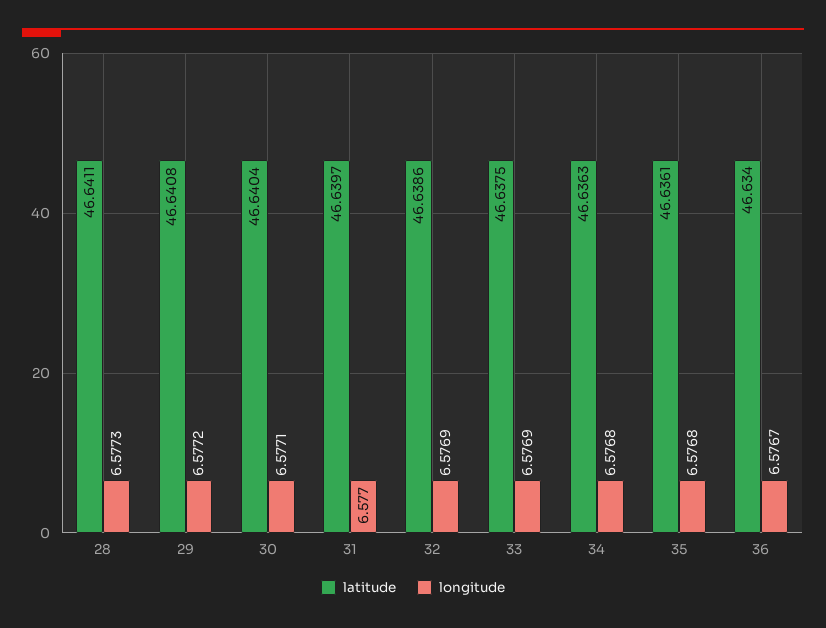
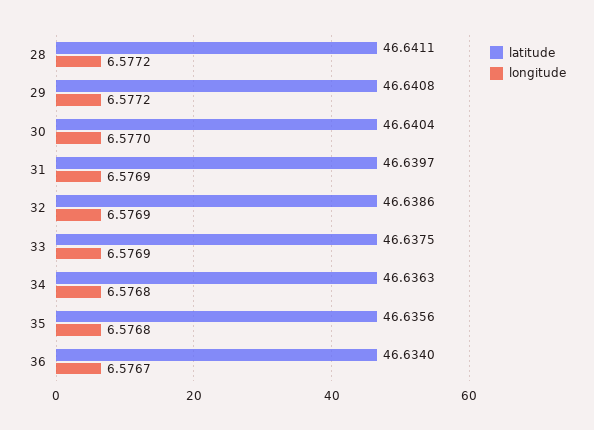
  {
    "latitude": {
      "28": 46.6411,
      "29": 46.6408,
      "30": 46.6404,
      "31": 46.6397,
      "32": 46.6386,
      "33": 46.6375,
      "34": 46.6363,
-     "35": 46.6361,
+     "35": 46.6356,
      "36": 46.634
    },
    "longitude": {
-     "28": 6.5773,
+     "28": 6.5772,
      "29": 6.5772,
-     "30": 6.5771,
+     "30": 6.577,
-     "31": 6.577,
+     "31": 6.5769,
      "32": 6.5769,
      "33": 6.5769,
      "34": 6.5768,
      "35": 6.5768,
      "36": 6.5767
    }
  }

